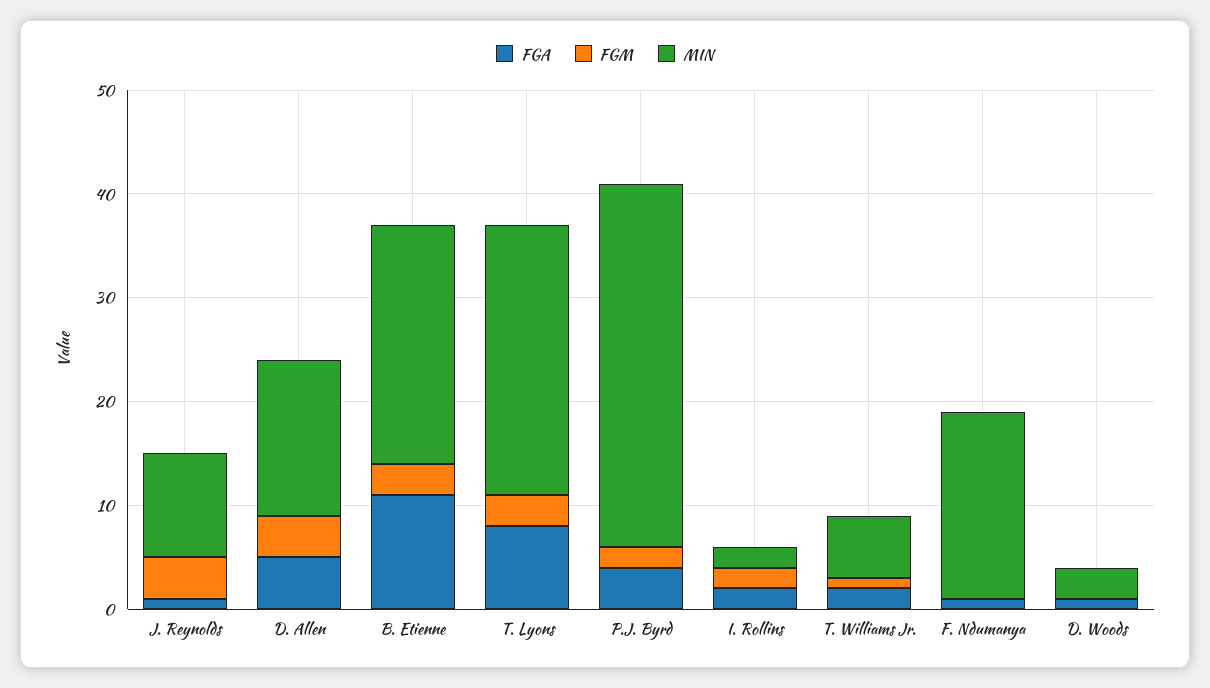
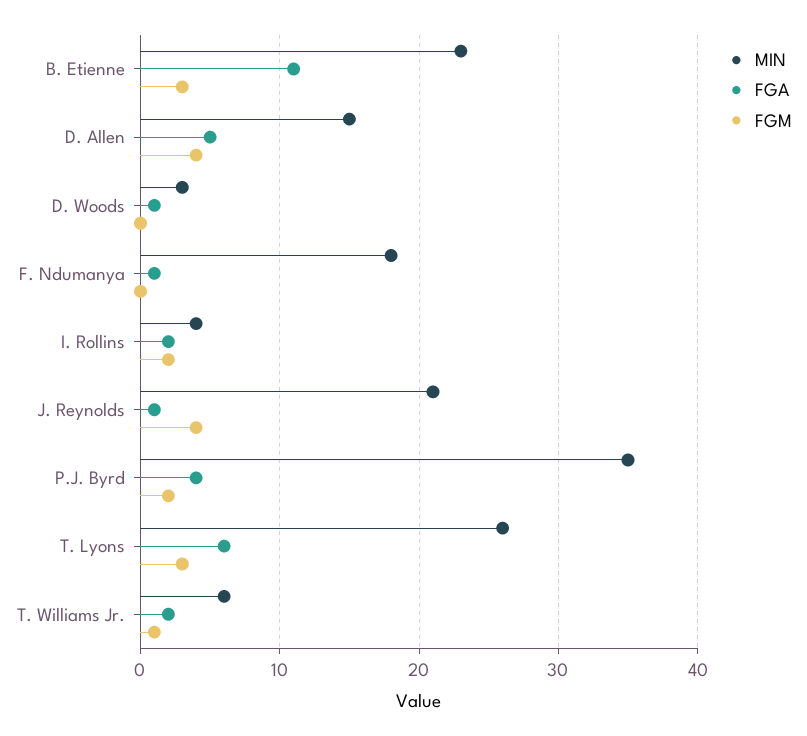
  {
    "FGA": {
      "J. Reynolds": 1,
      "D. Allen": 5,
      "B. Etienne": 11,
-     "T. Lyons": 8,
+     "T. Lyons": 6,
      "P.J. Byrd": 4,
      "I. Rollins": 2,
      "T. Williams Jr.": 2,
      "F. Ndumanya": 1,
      "D. Woods": 1
    },
    "FGM": {
      "J. Reynolds": 4,
      "D. Allen": 4,
      "B. Etienne": 3,
      "T. Lyons": 3,
      "P.J. Byrd": 2,
      "I. Rollins": 2,
      "T. Williams Jr.": 1,
      "F. Ndumanya": 0,
      "D. Woods": 0
    },
    "MIN": {
-     "J. Reynolds": 10,
+     "J. Reynolds": 21,
      "D. Allen": 15,
      "B. Etienne": 23,
      "T. Lyons": 26,
      "P.J. Byrd": 35,
-     "I. Rollins": 2,
+     "I. Rollins": 4,
      "T. Williams Jr.": 6,
      "F. Ndumanya": 18,
      "D. Woods": 3
    }
  }

